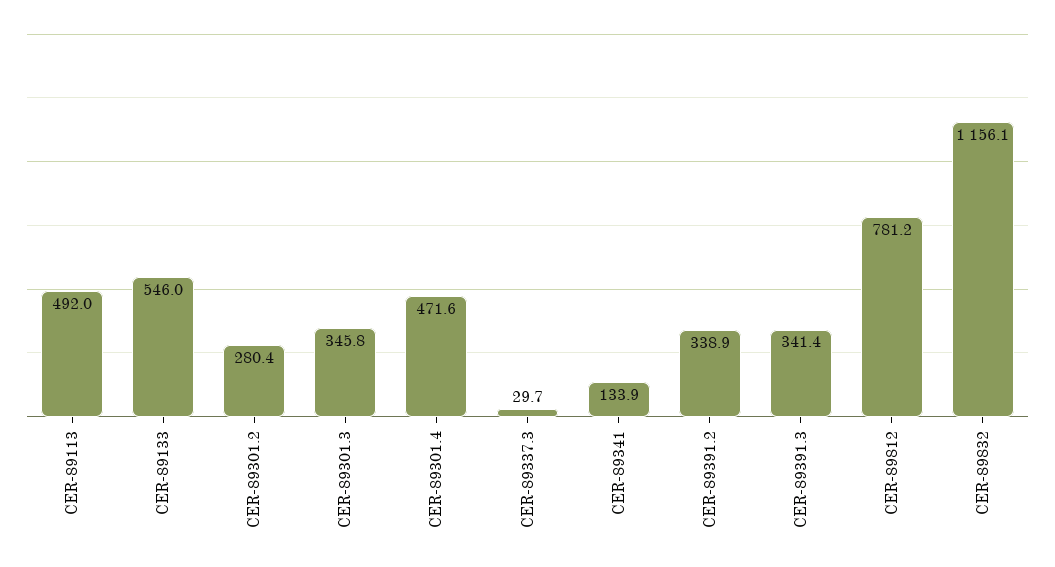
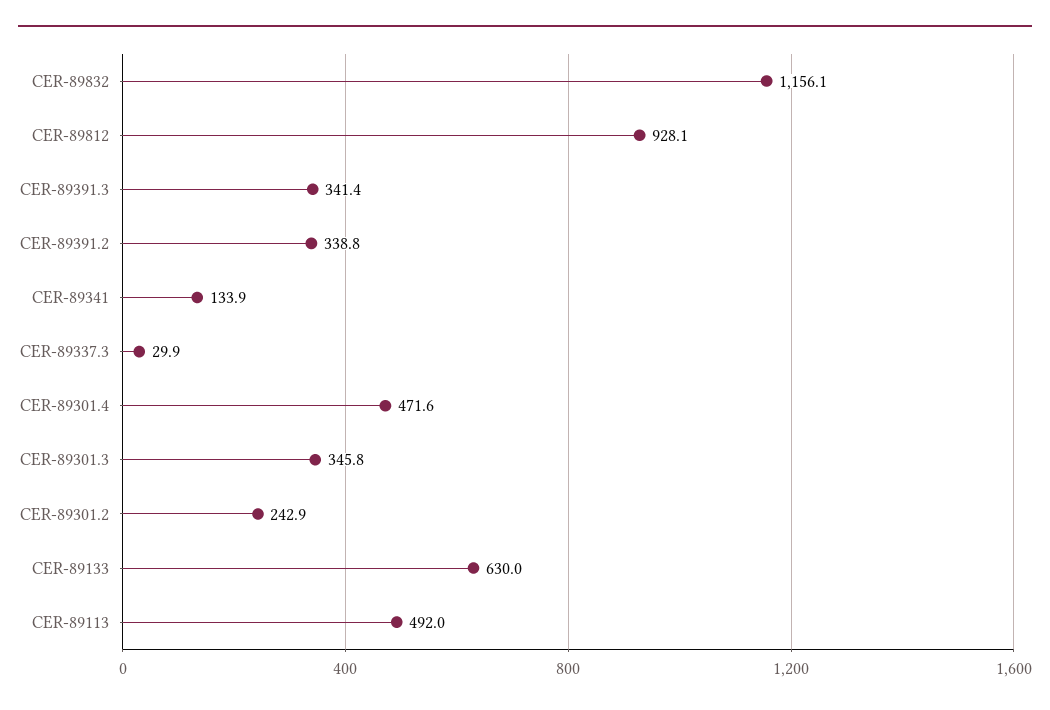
  {
    "CER-89113": 492,
-   "CER-89133": 546,
+   "CER-89133": 630,
-   "CER-89301.2": 280.4,
+   "CER-89301.2": 242.9,
    "CER-89301.3": 345.8,
    "CER-89301.4": 471.6,
-   "CER-89337.3": 29.7,
+   "CER-89337.3": 29.9,
    "CER-89341": 133.9,
-   "CER-89391.2": 338.9,
+   "CER-89391.2": 338.8,
    "CER-89391.3": 341.4,
-   "CER-89812": 781.2,
+   "CER-89812": 928.1,
    "CER-89832": 1156.1
  }

